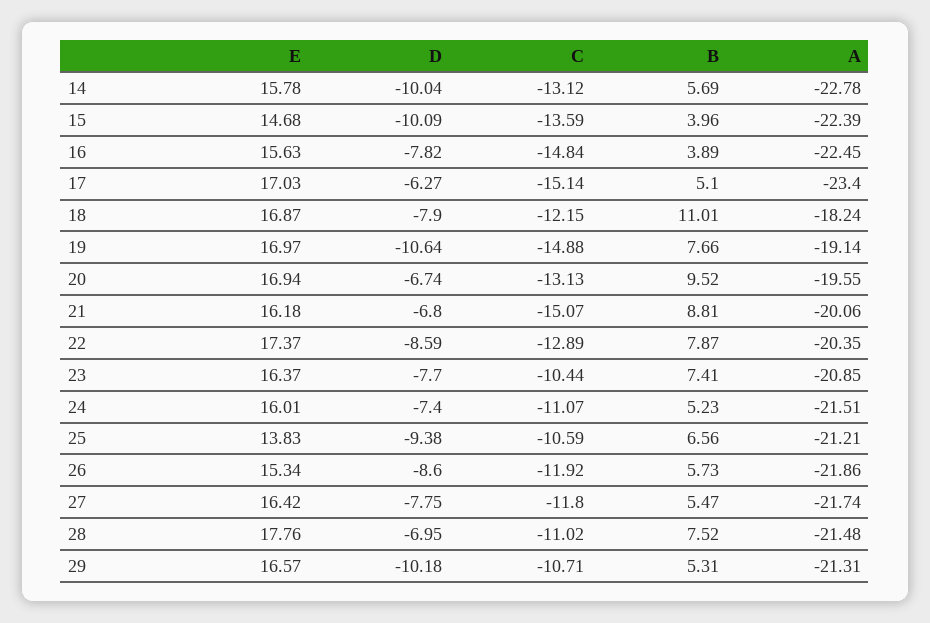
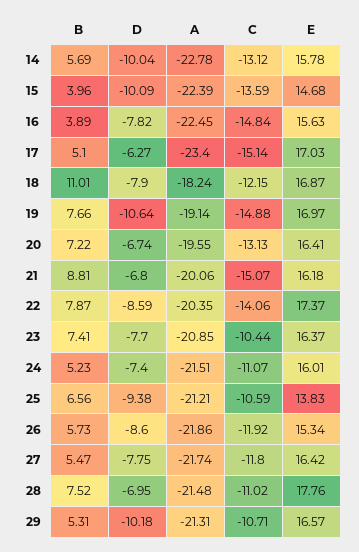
  {
    "E": {
      "14": 15.78,
      "15": 14.68,
      "16": 15.63,
      "17": 17.03,
      "18": 16.87,
      "19": 16.97,
-     "20": 16.94,
+     "20": 16.41,
      "21": 16.18,
      "22": 17.37,
      "23": 16.37,
      "24": 16.01,
      "25": 13.83,
      "26": 15.34,
      "27": 16.42,
      "28": 17.76,
      "29": 16.57
    },
    "D": {
      "14": -10.04,
      "15": -10.09,
      "16": -7.82,
      "17": -6.27,
      "18": -7.9,
      "19": -10.64,
      "20": -6.74,
      "21": -6.8,
      "22": -8.59,
      "23": -7.7,
      "24": -7.4,
      "25": -9.38,
      "26": -8.6,
      "27": -7.75,
      "28": -6.95,
      "29": -10.18
    },
    "C": {
      "14": -13.12,
      "15": -13.59,
      "16": -14.84,
      "17": -15.14,
      "18": -12.15,
      "19": -14.88,
      "20": -13.13,
      "21": -15.07,
-     "22": -12.89,
+     "22": -14.06,
      "23": -10.44,
      "24": -11.07,
      "25": -10.59,
      "26": -11.92,
      "27": -11.8,
      "28": -11.02,
      "29": -10.71
    },
    "B": {
      "14": 5.69,
      "15": 3.96,
      "16": 3.89,
      "17": 5.1,
      "18": 11.01,
      "19": 7.66,
-     "20": 9.52,
+     "20": 7.22,
      "21": 8.81,
      "22": 7.87,
      "23": 7.41,
      "24": 5.23,
      "25": 6.56,
      "26": 5.73,
      "27": 5.47,
      "28": 7.52,
      "29": 5.31
    },
    "A": {
      "14": -22.78,
      "15": -22.39,
      "16": -22.45,
      "17": -23.4,
      "18": -18.24,
      "19": -19.14,
      "20": -19.55,
      "21": -20.06,
      "22": -20.35,
      "23": -20.85,
      "24": -21.51,
      "25": -21.21,
      "26": -21.86,
      "27": -21.74,
      "28": -21.48,
      "29": -21.31
    }
  }

